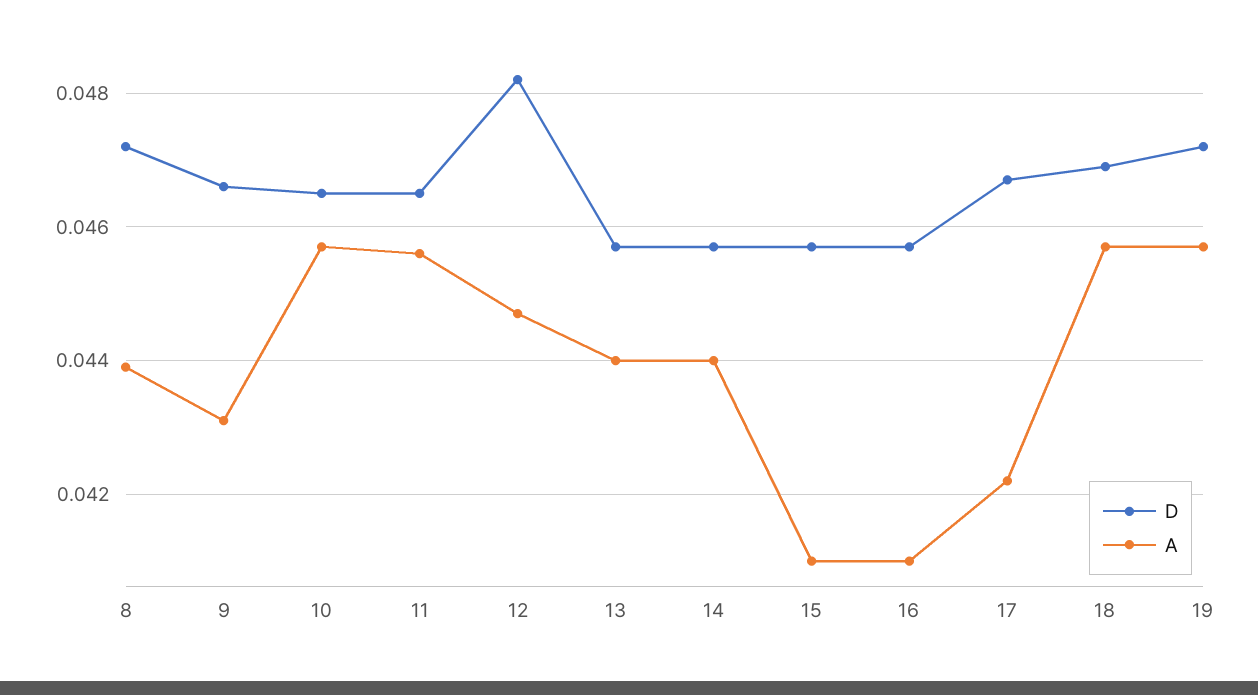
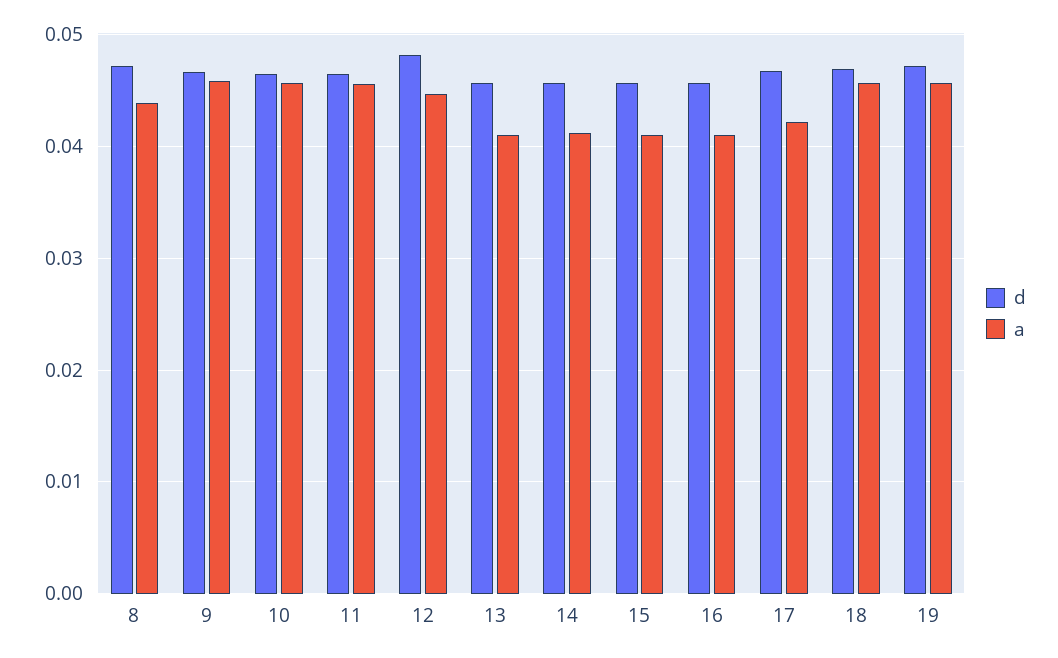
  {
    "D": {
      "8": 0.047,
      "9": 0.0465,
      "10": 0.0465,
      "11": 0.0465,
      "12": 0.048,
      "13": 0.0455,
      "14": 0.0455,
      "15": 0.0455,
      "16": 0.0455,
      "17": 0.0465,
      "18": 0.047,
      "19": 0.047
    },
    "A": {
      "8": 0.044,
-     "9": 0.043,
+     "9": 0.046,
      "10": 0.0455,
      "11": 0.0455,
      "12": 0.0445,
-     "13": 0.044,
+     "13": 0.041,
-     "14": 0.044,
+     "14": 0.041,
      "15": 0.041,
      "16": 0.041,
      "17": 0.042,
      "18": 0.0455,
      "19": 0.0455
    }
  }

